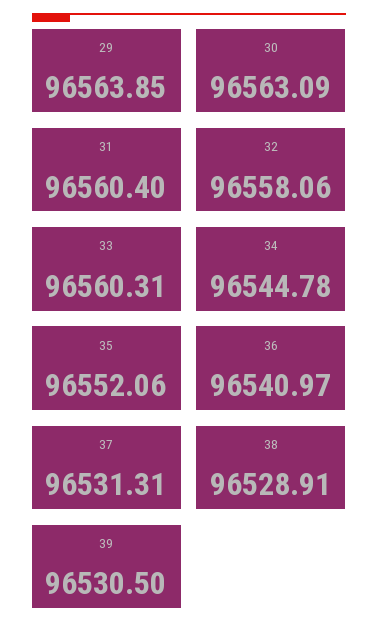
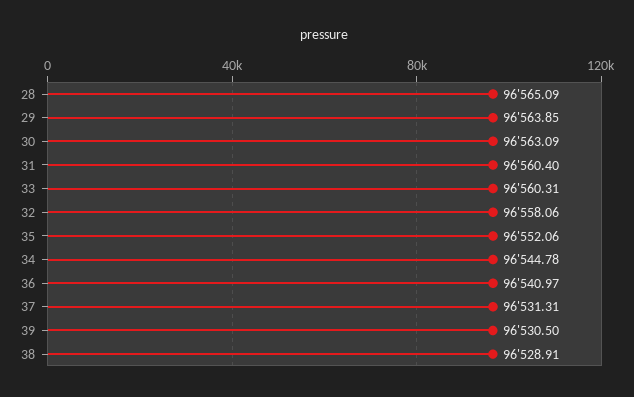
  {
    "29": 96563.85,
    "30": 96563.09,
    "31": 96560.4,
    "32": 96558.06,
    "33": 96560.31,
    "34": 96544.78,
    "35": 96552.06,
    "36": 96540.97,
    "37": 96531.31,
    "38": 96528.91,
-   "39": 96530.5
+   "39": 96530.5,
+   "28": 96565.09
  }

